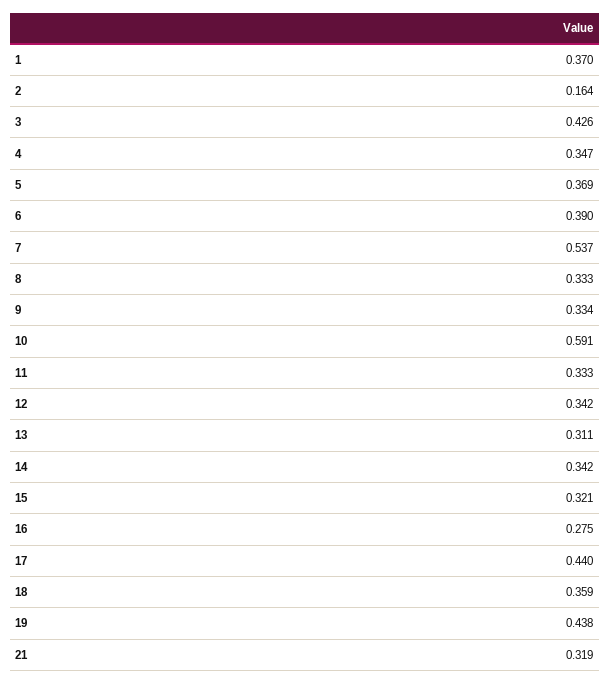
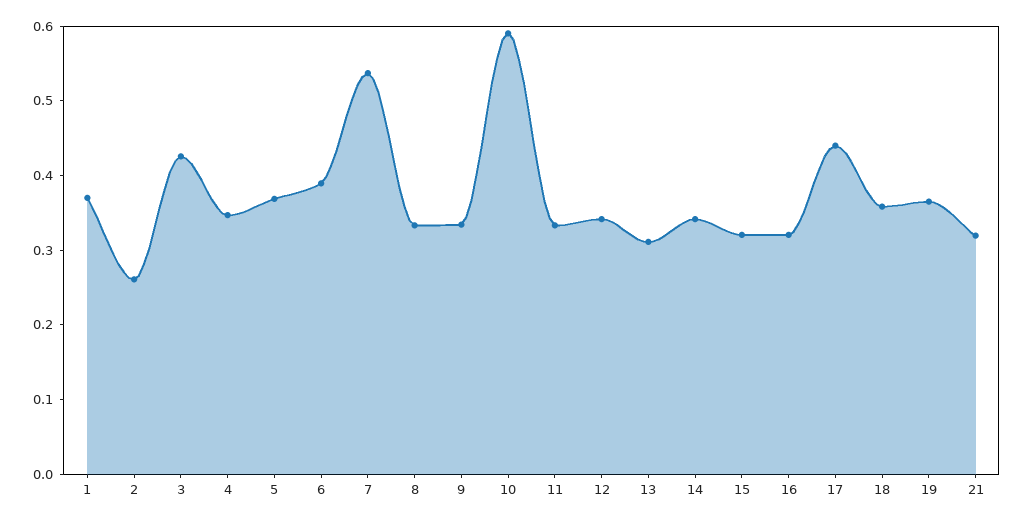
  {
    "1": 0.37,
-   "2": 0.164,
+   "2": 0.26,
    "3": 0.426,
    "4": 0.347,
    "5": 0.369,
    "6": 0.39,
    "7": 0.537,
    "8": 0.333,
    "9": 0.334,
    "10": 0.591,
    "11": 0.333,
    "12": 0.342,
    "13": 0.311,
    "14": 0.342,
    "15": 0.321,
-   "16": 0.275,
+   "16": 0.32,
    "17": 0.44,
    "18": 0.359,
-   "19": 0.438,
+   "19": 0.36,
    "21": 0.319
  }

